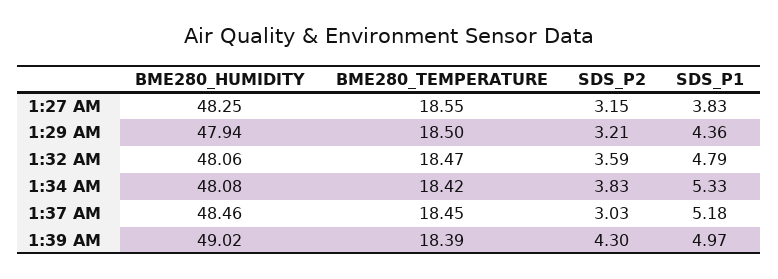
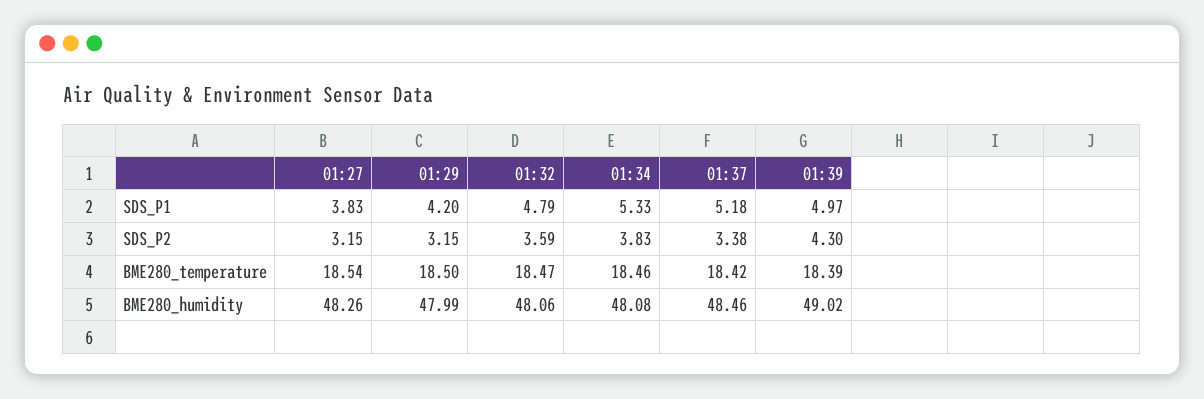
  {
    "BME280_HUMIDITY": {
-     "1:27 AM": 48.25,
+     "1:27 AM": 48.26,
-     "1:29 AM": 47.94,
+     "1:29 AM": 47.99,
      "1:32 AM": 48.06,
      "1:34 AM": 48.08,
      "1:37 AM": 48.46,
      "1:39 AM": 49.02
    },
    "BME280_TEMPERATURE": {
-     "1:27 AM": 18.55,
+     "1:27 AM": 18.54,
      "1:29 AM": 18.5,
      "1:32 AM": 18.47,
-     "1:34 AM": 18.42,
+     "1:34 AM": 18.46,
-     "1:37 AM": 18.45,
+     "1:37 AM": 18.42,
      "1:39 AM": 18.39
    },
    "SDS_P2": {
      "1:27 AM": 3.15,
-     "1:29 AM": 3.21,
+     "1:29 AM": 3.15,
      "1:32 AM": 3.59,
      "1:34 AM": 3.83,
-     "1:37 AM": 3.03,
+     "1:37 AM": 3.38,
      "1:39 AM": 4.3
    },
    "SDS_P1": {
      "1:27 AM": 3.83,
-     "1:29 AM": 4.36,
+     "1:29 AM": 4.2,
      "1:32 AM": 4.79,
      "1:34 AM": 5.33,
      "1:37 AM": 5.18,
      "1:39 AM": 4.97
    }
  }

